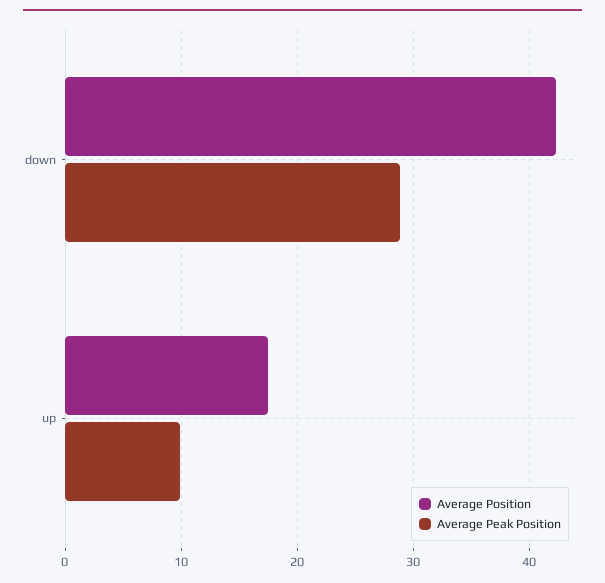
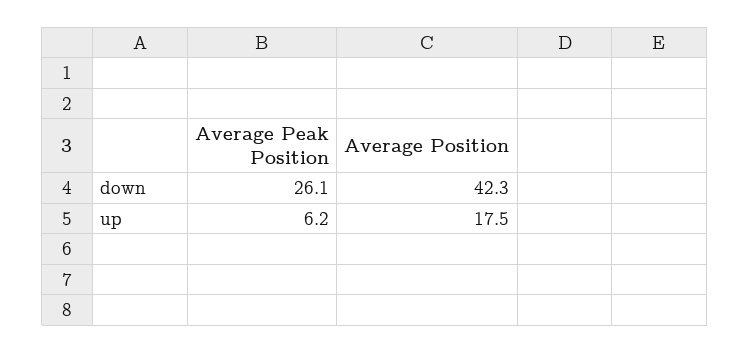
  {
    "Average Position": {
      "down": 42.3,
      "up": 17.5
    },
    "Average Peak Position": {
-     "down": 29,
+     "down": 26.1,
-     "up": 10
+     "up": 6.2
    }
  }

